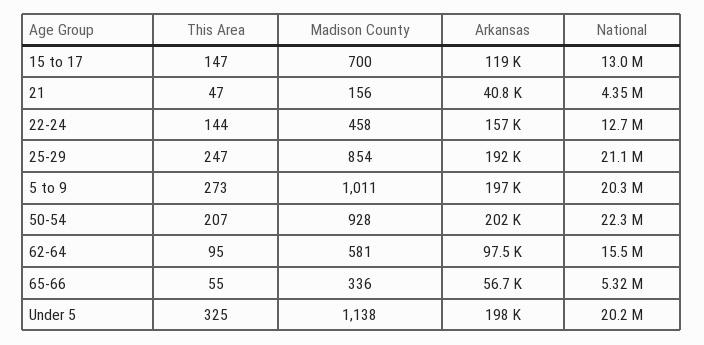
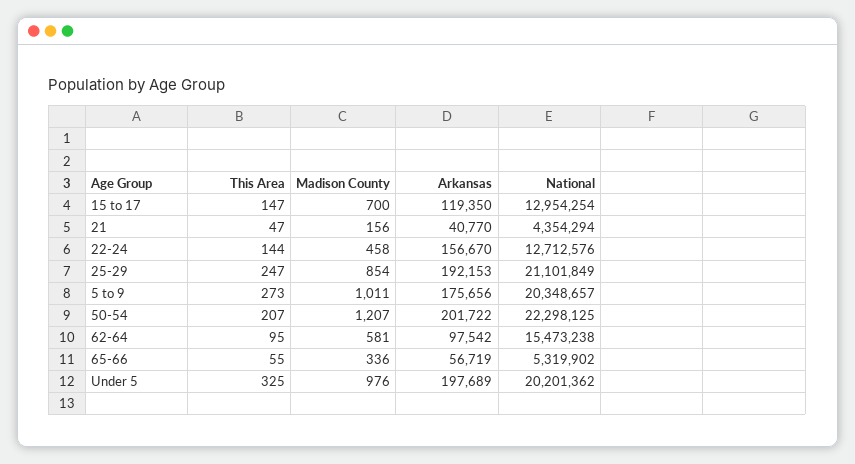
  {
    "This Area": {
      "15 to 17": 147,
      "21": 47,
      "22-24": 144,
      "25-29": 247,
      "5 to 9": 273,
      "50-54": 207,
      "62-64": 95,
      "65-66": 55,
      "Under 5": 325
    },
    "Madison County": {
      "15 to 17": 700,
      "21": 156,
      "22-24": 458,
      "25-29": 854,
      "5 to 9": 1011,
-     "50-54": 928,
+     "50-54": 1207,
      "62-64": 581,
      "65-66": 336,
-     "Under 5": 1138
+     "Under 5": 976
    },
    "Arkansas": {
      "15 to 17": 119350,
      "21": 40770,
      "22-24": 156670,
      "25-29": 192153,
-     "5 to 9": 197000,
+     "5 to 9": 175656,
      "50-54": 201722,
      "62-64": 97542,
      "65-66": 56719,
      "Under 5": 197689
    },
    "National": {
      "15 to 17": 12954254,
      "21": 4354294,
      "22-24": 12712576,
      "25-29": 21101849,
      "5 to 9": 20348657,
      "50-54": 22298125,
      "62-64": 15473238,
      "65-66": 5319902,
      "Under 5": 20201362
    }
  }

